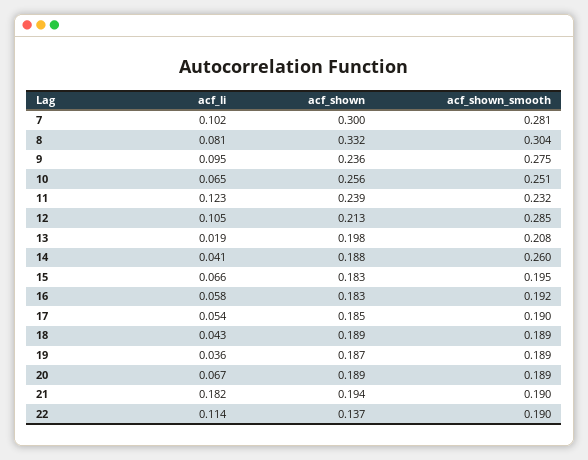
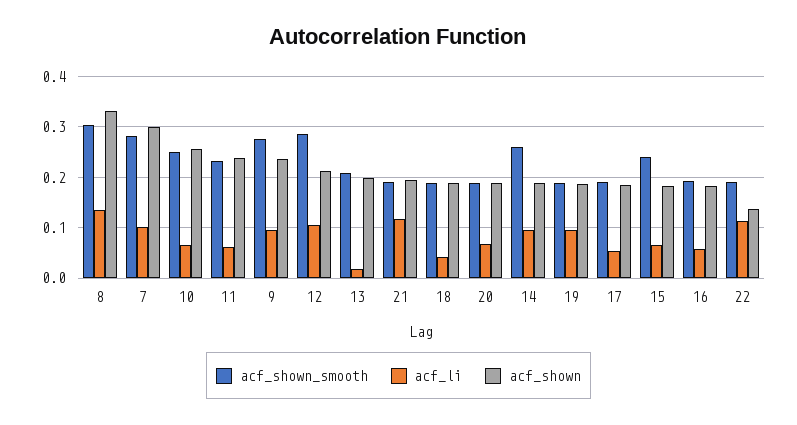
  {
    "acf_li": {
      "7": 0.102,
-     "8": 0.081,
+     "8": 0.14,
      "9": 0.095,
      "10": 0.065,
-     "11": 0.123,
+     "11": 0.06,
      "12": 0.105,
      "13": 0.019,
-     "14": 0.041,
+     "14": 0.1,
      "15": 0.066,
      "16": 0.058,
      "17": 0.054,
      "18": 0.043,
-     "19": 0.036,
+     "19": 0.1,
      "20": 0.067,
-     "21": 0.182,
+     "21": 0.12,
      "22": 0.114
    },
    "acf_shown": {
      "7": 0.3,
      "8": 0.332,
      "9": 0.236,
      "10": 0.256,
      "11": 0.239,
      "12": 0.213,
      "13": 0.198,
      "14": 0.188,
      "15": 0.183,
      "16": 0.183,
      "17": 0.185,
      "18": 0.189,
      "19": 0.187,
      "20": 0.189,
      "21": 0.194,
      "22": 0.137
    },
    "acf_shown_smooth": {
      "7": 0.281,
      "8": 0.304,
      "9": 0.275,
      "10": 0.251,
      "11": 0.232,
      "12": 0.285,
      "13": 0.208,
      "14": 0.26,
-     "15": 0.195,
+     "15": 0.24,
      "16": 0.192,
      "17": 0.19,
      "18": 0.189,
      "19": 0.189,
      "20": 0.189,
      "21": 0.19,
      "22": 0.19
    }
  }

